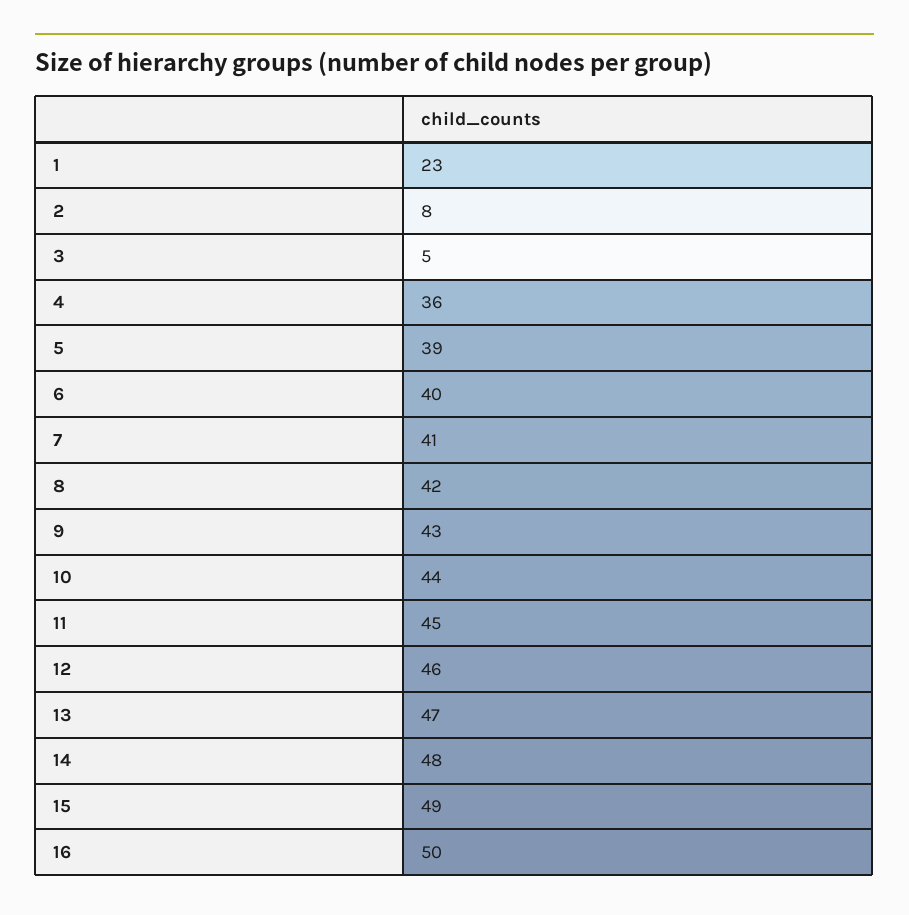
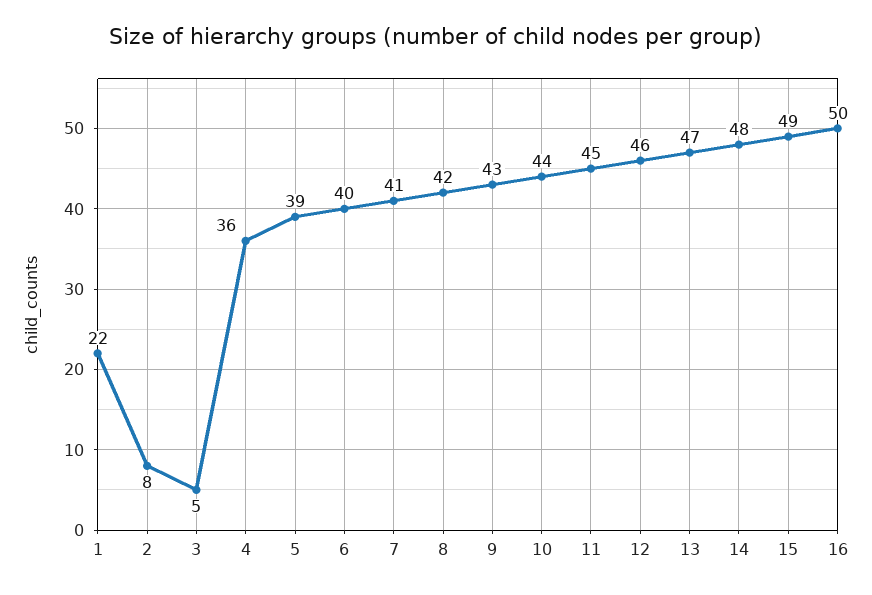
  {
-   "1": 23,
+   "1": 22,
    "2": 8,
    "3": 5,
    "4": 36,
    "5": 39,
    "6": 40,
    "7": 41,
    "8": 42,
    "9": 43,
    "10": 44,
    "11": 45,
    "12": 46,
    "13": 47,
    "14": 48,
    "15": 49,
    "16": 50
  }

